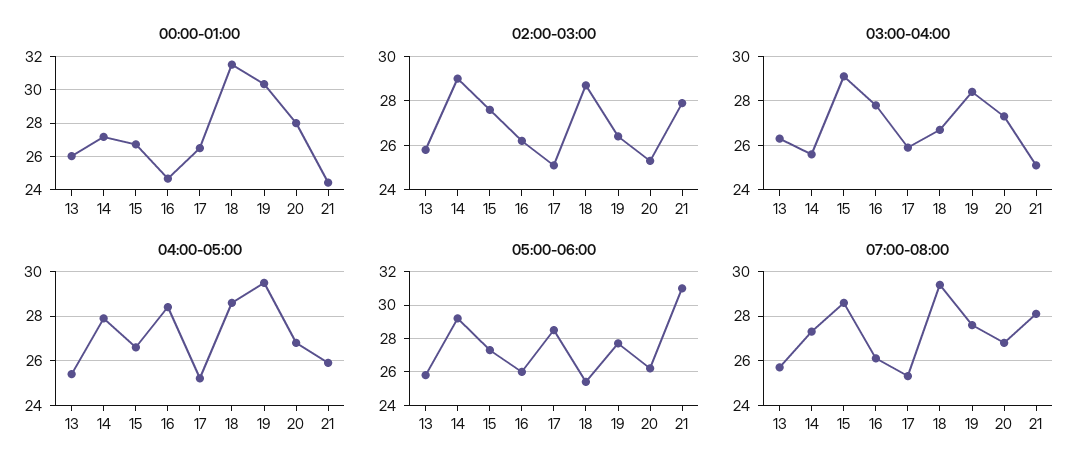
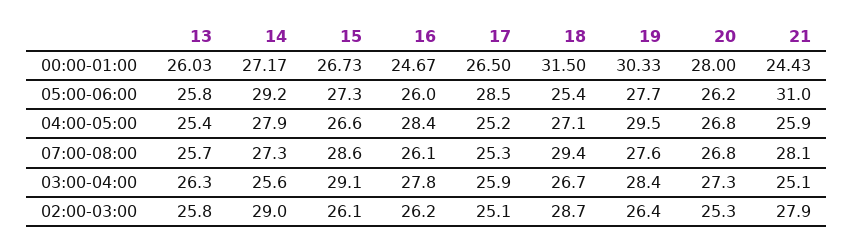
  {
    "00:00-01:00": {
      "13": 26.03,
      "14": 27.17,
      "15": 26.73,
      "16": 24.67,
      "17": 26.5,
      "18": 31.5,
      "19": 30.33,
      "20": 28,
      "21": 24.43
    },
    "02:00-03:00": {
      "13": 25.8,
      "14": 29,
-     "15": 27.5,
+     "15": 26.1,
      "16": 26.2,
      "17": 25.1,
      "18": 28.7,
      "19": 26.4,
      "20": 25.3,
      "21": 27.9
    },
    "03:00-04:00": {
      "13": 26.3,
      "14": 25.6,
      "15": 29.1,
      "16": 27.8,
      "17": 25.9,
      "18": 26.7,
      "19": 28.4,
      "20": 27.3,
      "21": 25.1
    },
    "04:00-05:00": {
      "13": 25.4,
      "14": 27.9,
      "15": 26.6,
      "16": 28.4,
      "17": 25.2,
-     "18": 28.5,
+     "18": 27.1,
      "19": 29.5,
      "20": 26.8,
      "21": 25.9
    },
    "05:00-06:00": {
      "13": 25.8,
      "14": 29.2,
      "15": 27.3,
      "16": 26,
      "17": 28.5,
      "18": 25.4,
      "19": 27.7,
      "20": 26.2,
      "21": 31
    },
    "07:00-08:00": {
      "13": 25.7,
      "14": 27.3,
      "15": 28.6,
      "16": 26.1,
      "17": 25.3,
      "18": 29.4,
      "19": 27.6,
      "20": 26.8,
      "21": 28.1
    }
  }

